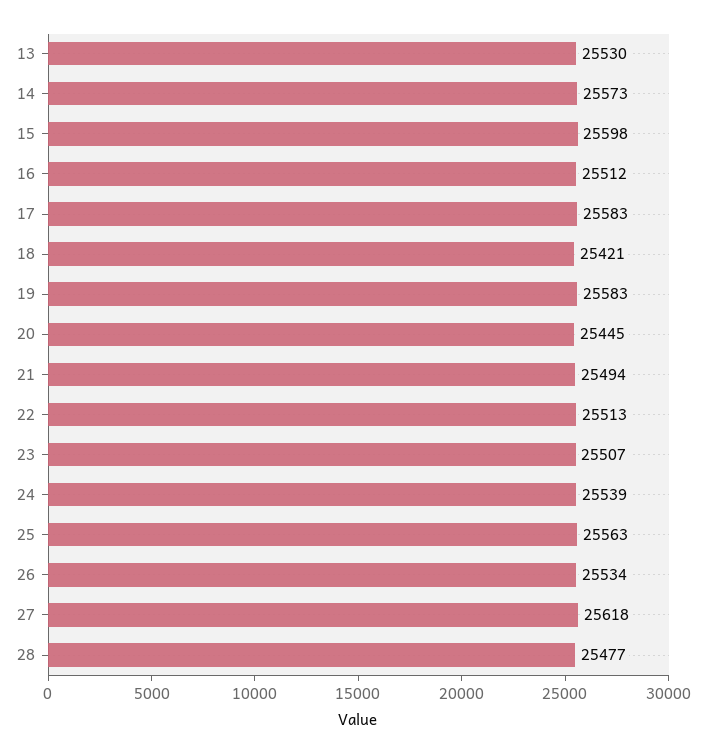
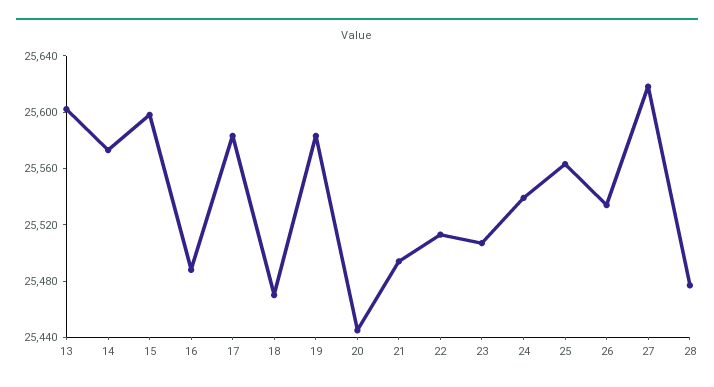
  {
-   "13": 25530,
+   "13": 25600,
    "14": 25573,
    "15": 25598,
-   "16": 25512,
+   "16": 25490,
    "17": 25583,
-   "18": 25421,
+   "18": 25470,
    "19": 25583,
    "20": 25445,
    "21": 25494,
    "22": 25513,
    "23": 25507,
    "24": 25539,
    "25": 25563,
    "26": 25534,
    "27": 25618,
    "28": 25477
  }

